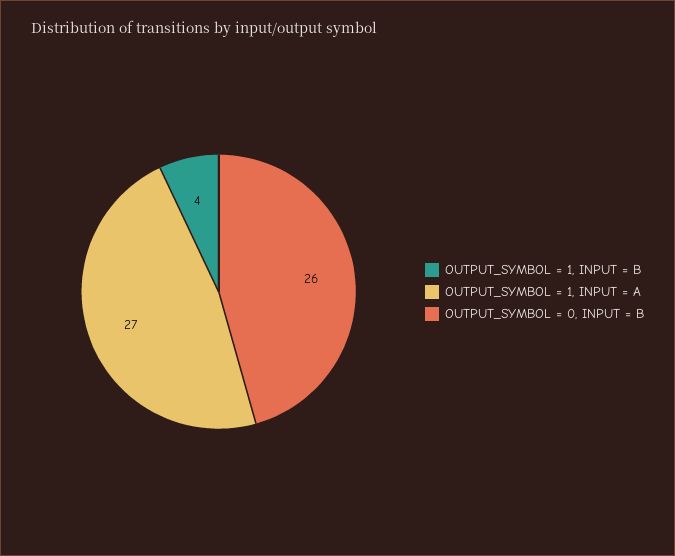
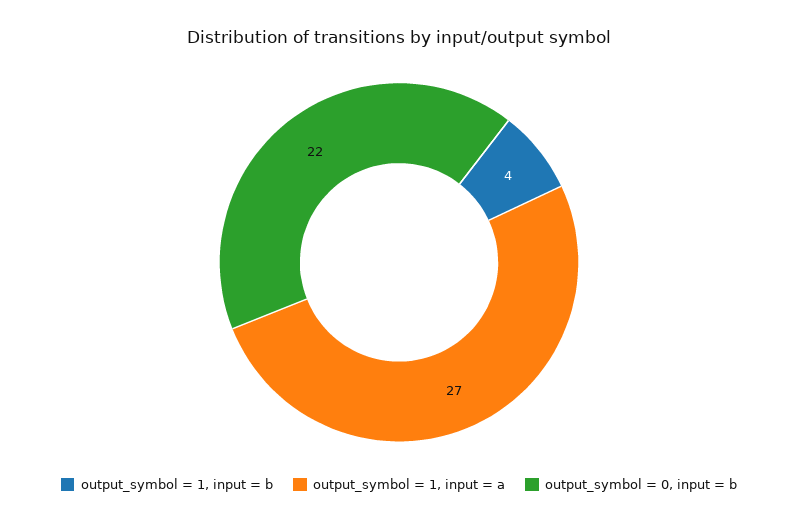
  {
    "OUTPUT_SYMBOL = 1, INPUT = B": 4,
    "OUTPUT_SYMBOL = 1, INPUT = A": 27,
-   "OUTPUT_SYMBOL = 0, INPUT = B": 26
+   "OUTPUT_SYMBOL = 0, INPUT = B": 22
  }

